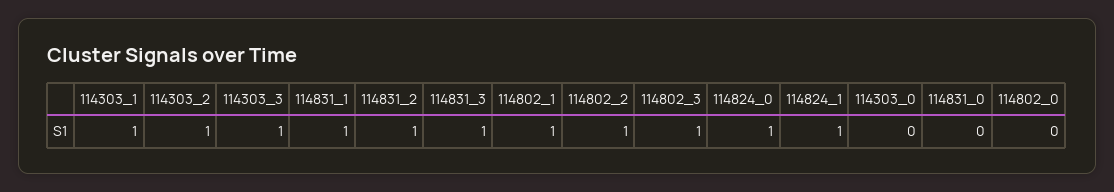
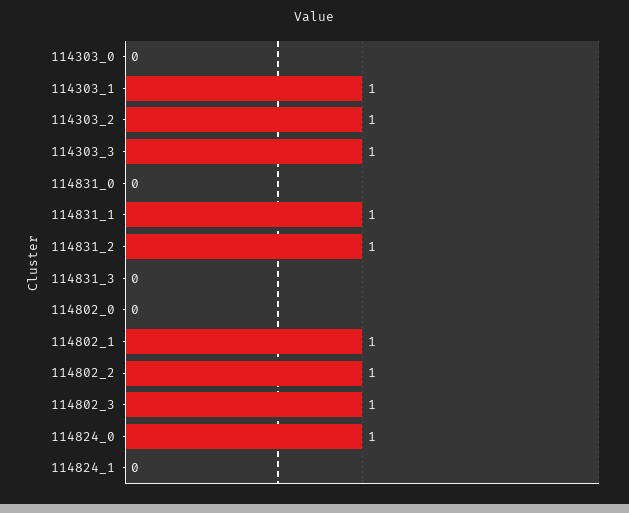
  {
    "114303_1": 1,
    "114303_2": 1,
    "114303_3": 1,
    "114831_1": 1,
    "114831_2": 1,
-   "114831_3": 1,
+   "114831_3": 0,
    "114802_1": 1,
    "114802_2": 1,
    "114802_3": 1,
    "114824_0": 1,
-   "114824_1": 1,
+   "114824_1": 0,
    "114303_0": 0,
    "114831_0": 0,
    "114802_0": 0
  }

